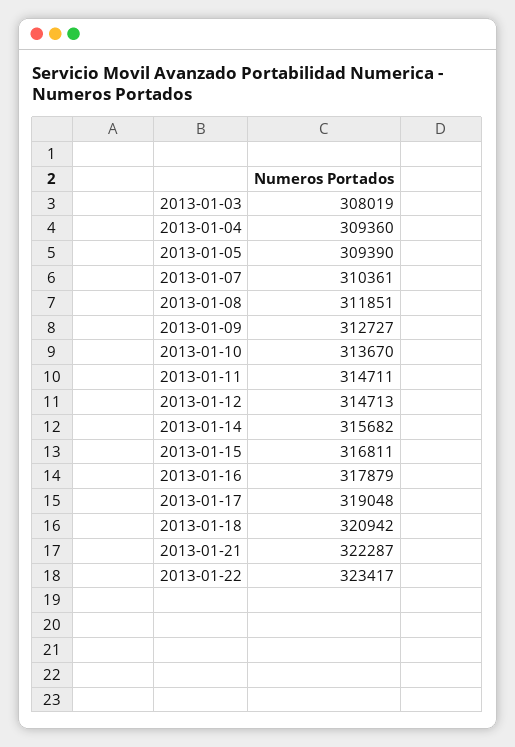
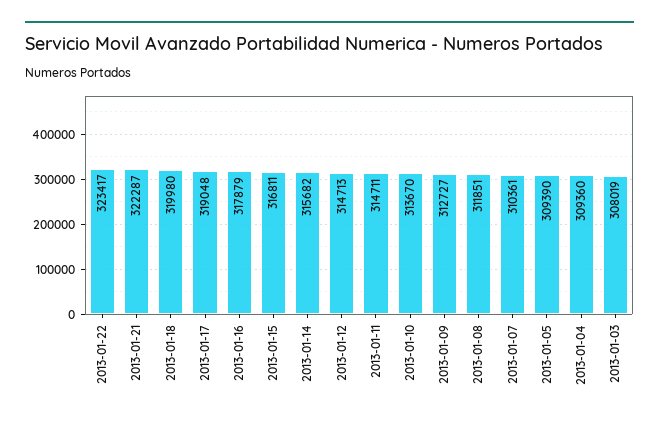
  {
    "2013-01-03": 308019,
    "2013-01-04": 309360,
    "2013-01-05": 309390,
    "2013-01-07": 310361,
    "2013-01-08": 311851,
    "2013-01-09": 312727,
    "2013-01-10": 313670,
    "2013-01-11": 314711,
    "2013-01-12": 314713,
    "2013-01-14": 315682,
    "2013-01-15": 316811,
    "2013-01-16": 317879,
    "2013-01-17": 319048,
-   "2013-01-18": 320942,
+   "2013-01-18": 319980,
    "2013-01-21": 322287,
    "2013-01-22": 323417
  }

